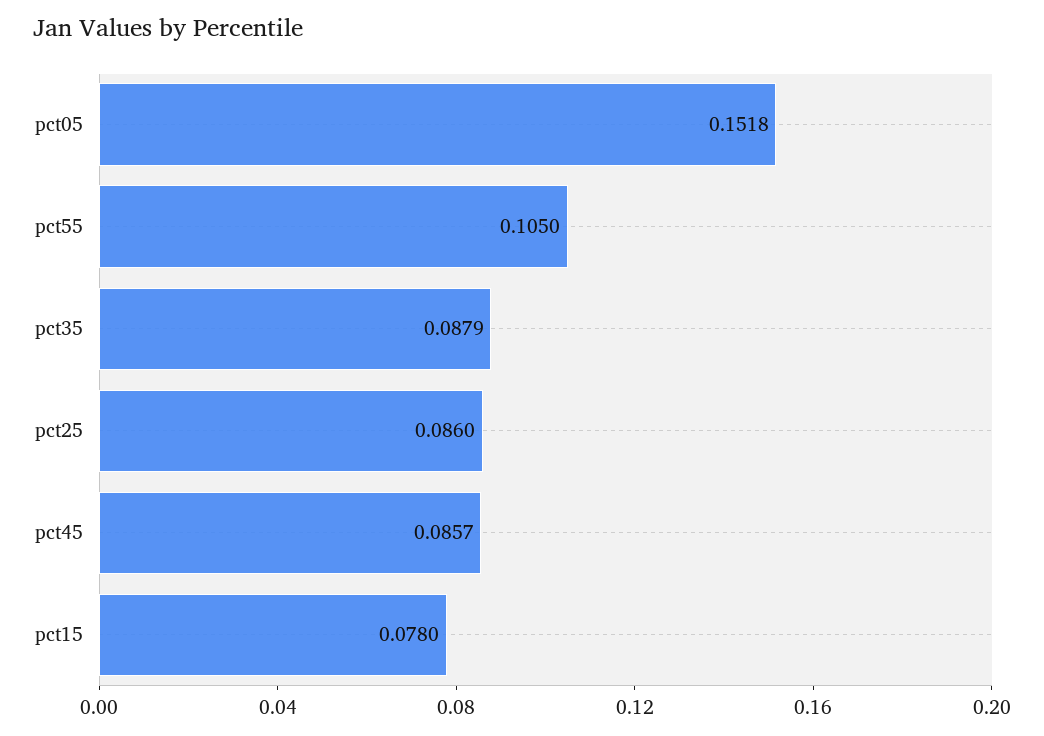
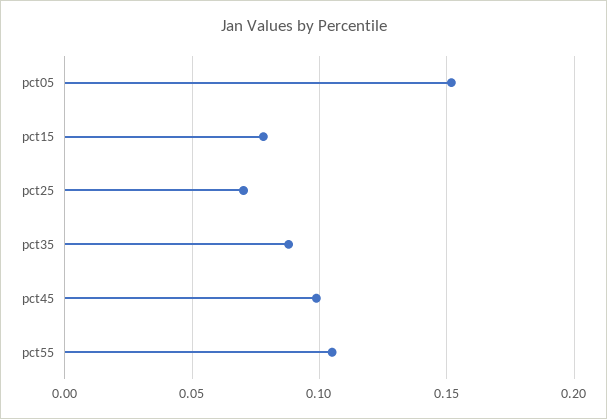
  {
    "pct05": 0.1518,
    "pct55": 0.105,
    "pct35": 0.0879,
-   "pct25": 0.086,
+   "pct25": 0.07,
-   "pct45": 0.0857,
+   "pct45": 0.1,
    "pct15": 0.078
  }

